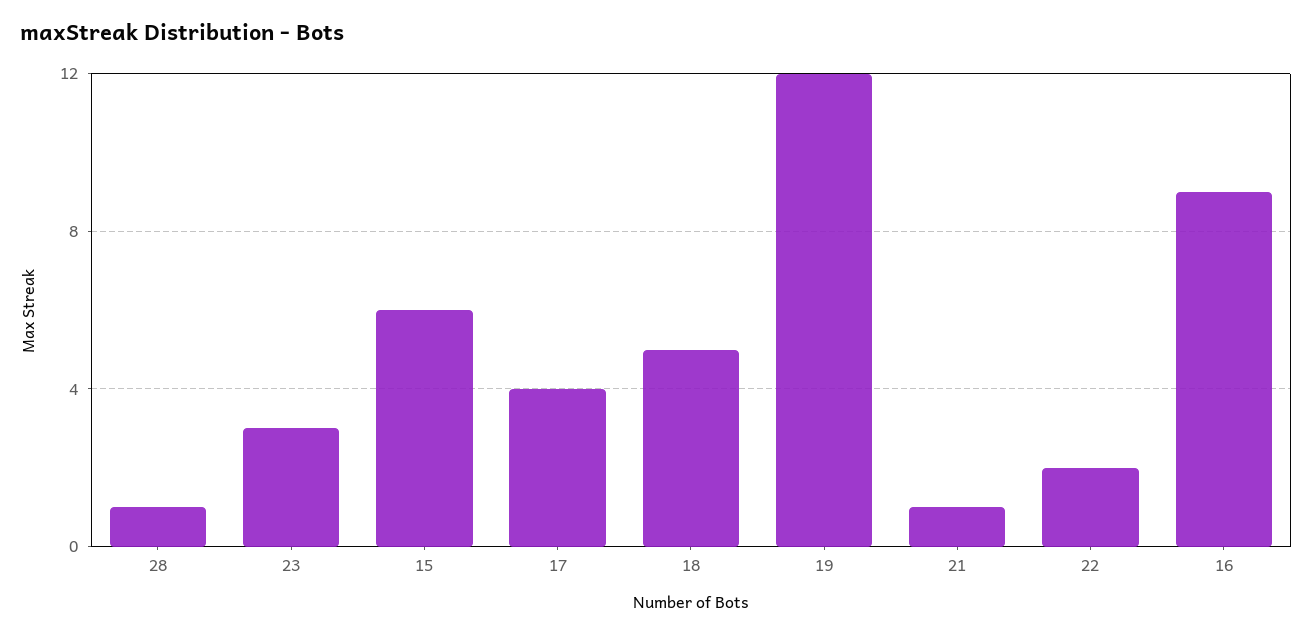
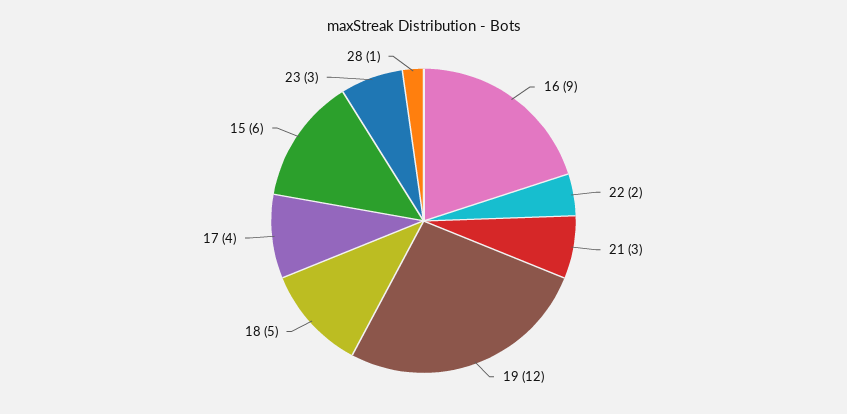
  {
    "28": 1,
    "23": 3,
    "15": 6,
    "17": 4,
    "18": 5,
    "19": 12,
-   "21": 1,
+   "21": 3,
    "22": 2,
    "16": 9
  }

